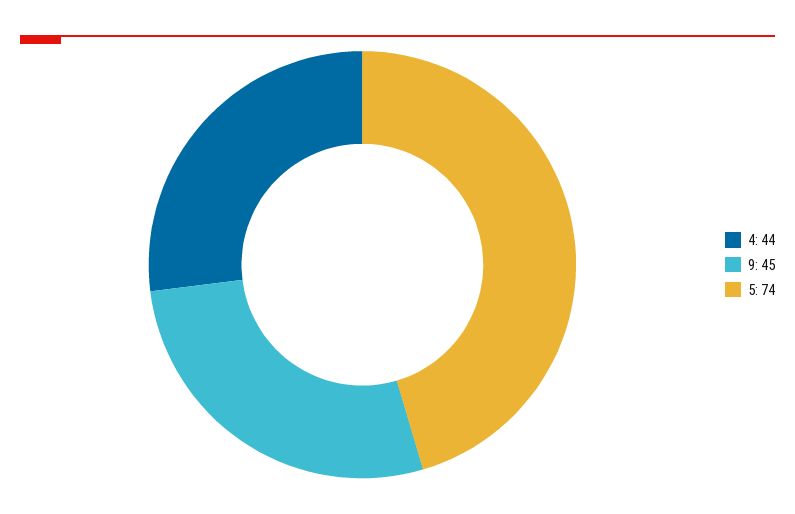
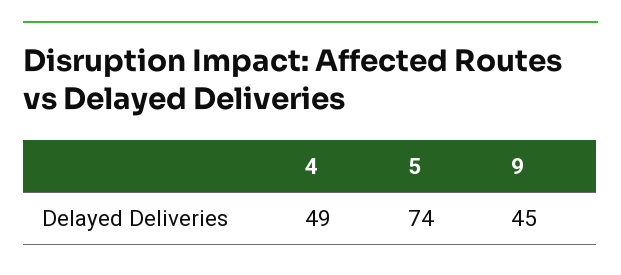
  {
-   "4": 44,
+   "4": 49,
    "9": 45,
    "5": 74
  }

